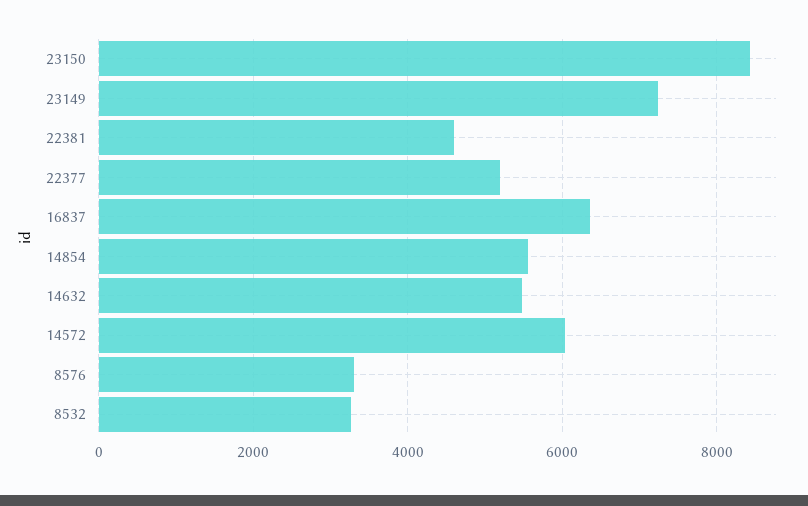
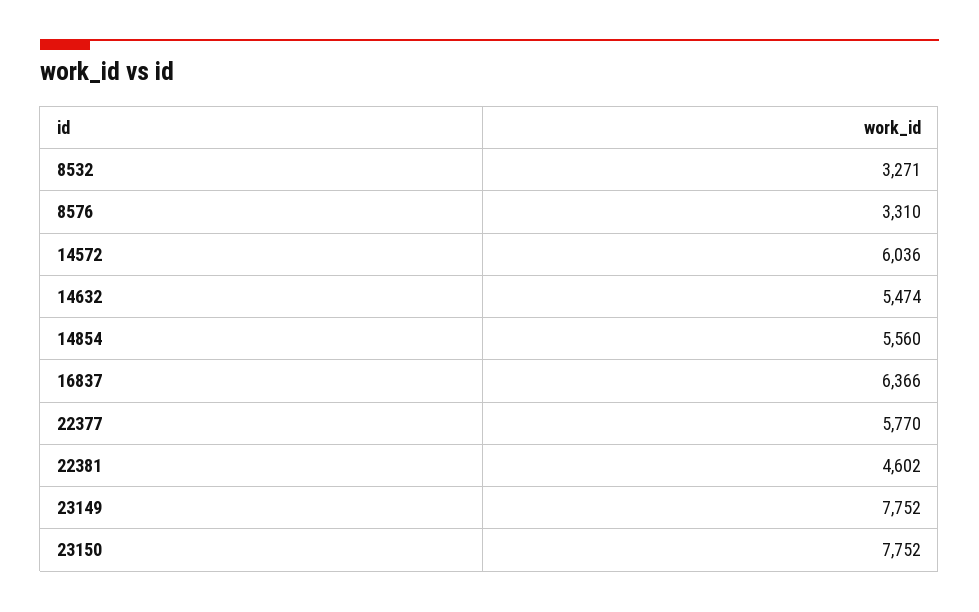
  {
-   "23150": 8400,
+   "23150": 7752,
-   "23149": 7200,
+   "23149": 7752,
    "22381": 4602,
-   "22377": 5200,
+   "22377": 5770,
    "16837": 6366,
    "14854": 5560,
    "14632": 5474,
    "14572": 6036,
    "8576": 3310,
    "8532": 3271
  }

